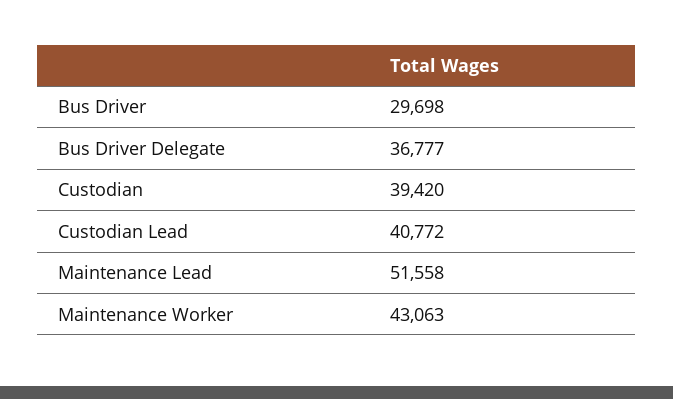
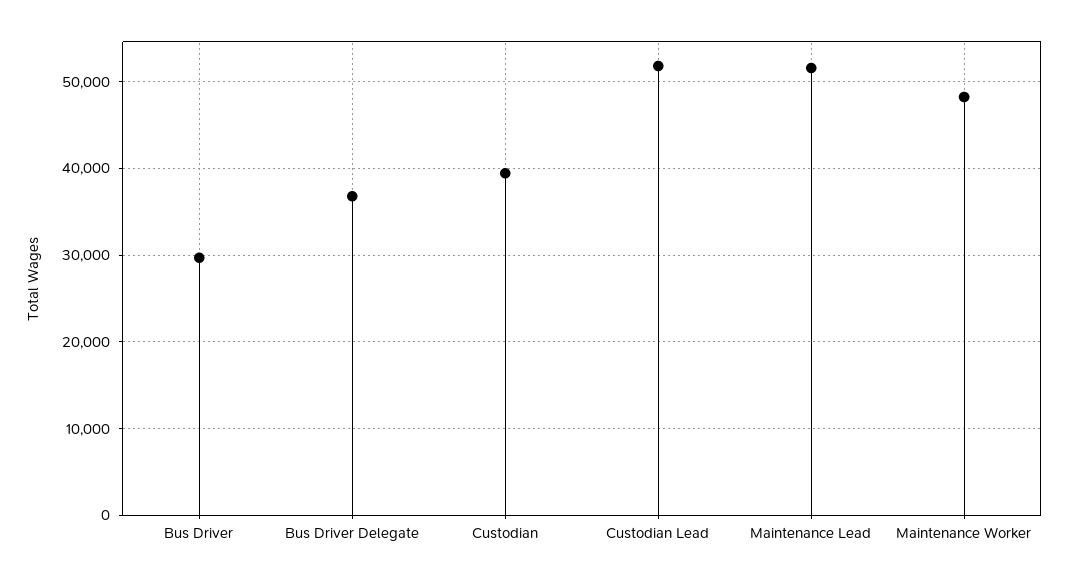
  {
    "Bus Driver": 29698,
    "Bus Driver Delegate": 36777,
    "Custodian": 39420,
-   "Custodian Lead": 40772,
+   "Custodian Lead": 52000,
    "Maintenance Lead": 51558,
-   "Maintenance Worker": 43063
+   "Maintenance Worker": 48000
  }

